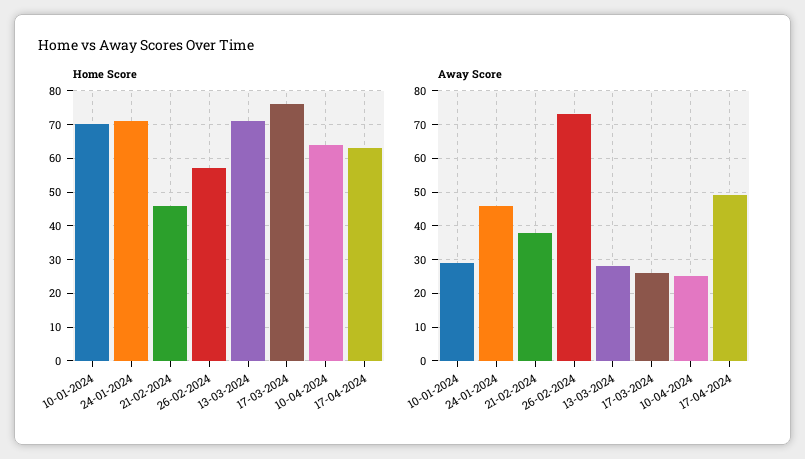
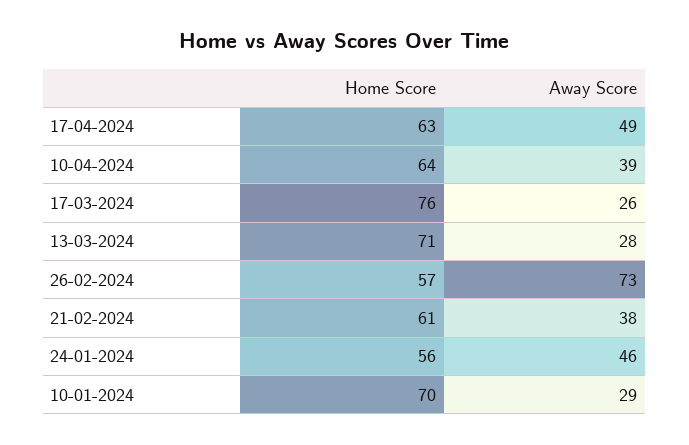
  {
    "Home Score": {
      "10-01-2024": 70,
-     "24-01-2024": 70,
+     "24-01-2024": 56,
-     "21-02-2024": 45,
+     "21-02-2024": 61,
      "26-02-2024": 57,
      "13-03-2024": 71,
      "17-03-2024": 76,
      "10-04-2024": 64,
      "17-04-2024": 63
    },
    "Away Score": {
      "10-01-2024": 29,
      "24-01-2024": 46,
      "21-02-2024": 38,
      "26-02-2024": 73,
      "13-03-2024": 28,
      "17-03-2024": 26,
-     "10-04-2024": 25,
+     "10-04-2024": 39,
      "17-04-2024": 49
    }
  }

